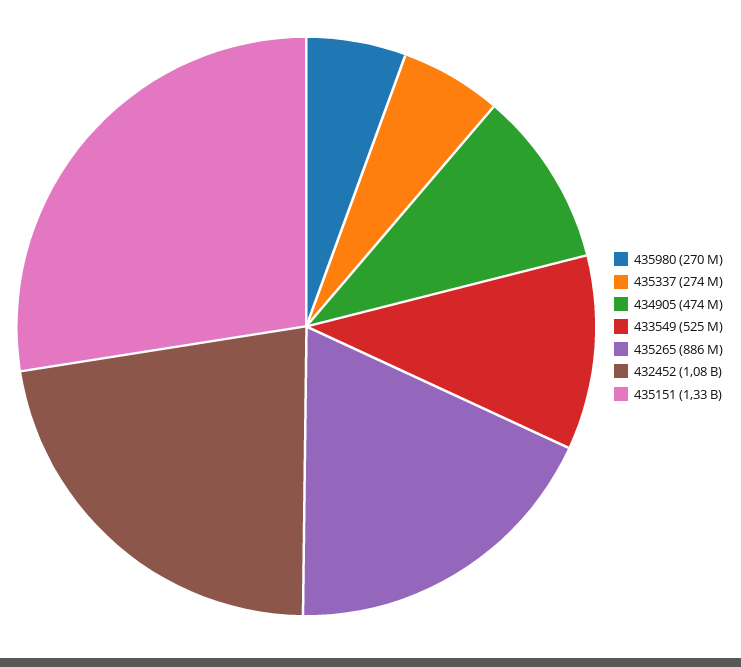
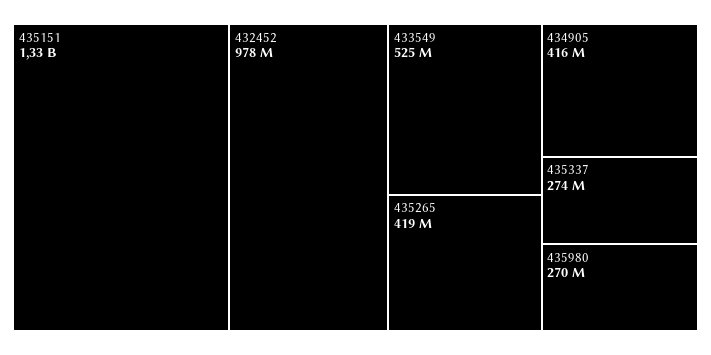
  {
    "435980": 270000000,
    "435337": 274000000,
-   "434905": 474000000,
+   "434905": 416000000,
    "433549": 525000000,
-   "435265": 886000000,
+   "435265": 419000000,
-   "432452": 1080000000,
+   "432452": 978000000,
    "435151": 1330000000
  }

